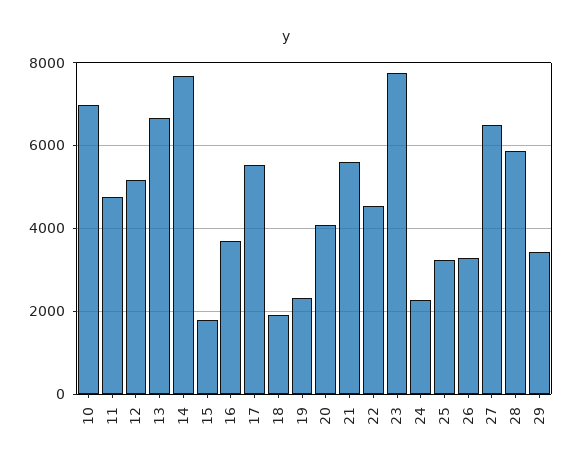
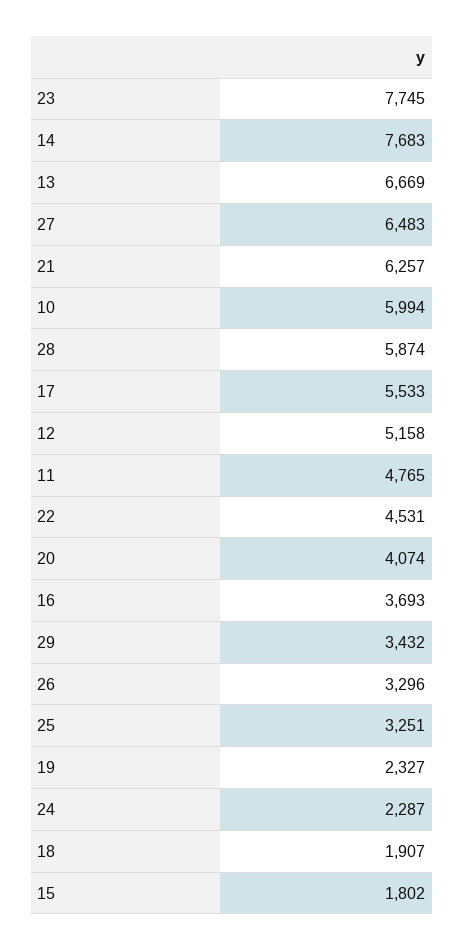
  {
-   "10": 7000,
+   "10": 5994,
    "11": 4765,
    "12": 5158,
    "13": 6669,
    "14": 7683,
    "15": 1802,
    "16": 3693,
    "17": 5533,
    "18": 1907,
    "19": 2327,
    "20": 4074,
-   "21": 5600,
+   "21": 6257,
    "22": 4531,
    "23": 7745,
    "24": 2287,
    "25": 3251,
    "26": 3296,
    "27": 6483,
    "28": 5874,
    "29": 3432
  }

